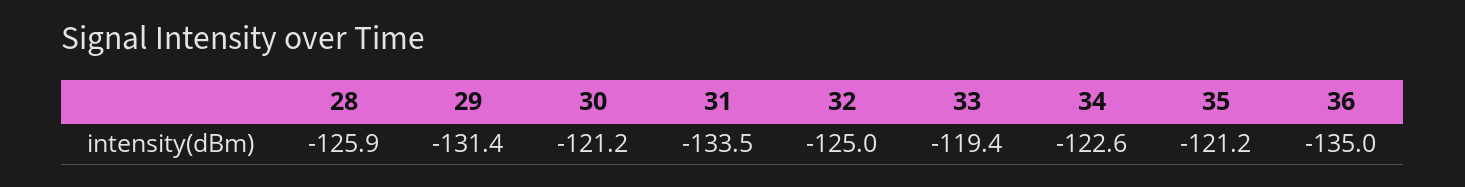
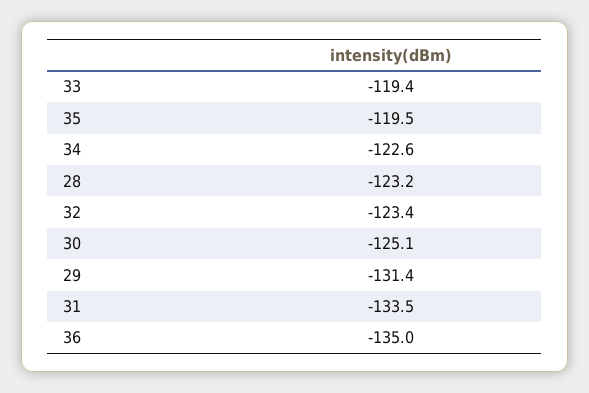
  {
-   "28": -125.9,
+   "28": -123.2,
    "29": -131.4,
-   "30": -121.2,
+   "30": -125.1,
    "31": -133.5,
-   "32": -125,
+   "32": -123.4,
    "33": -119.4,
    "34": -122.6,
-   "35": -121.2,
+   "35": -119.5,
    "36": -135
  }

